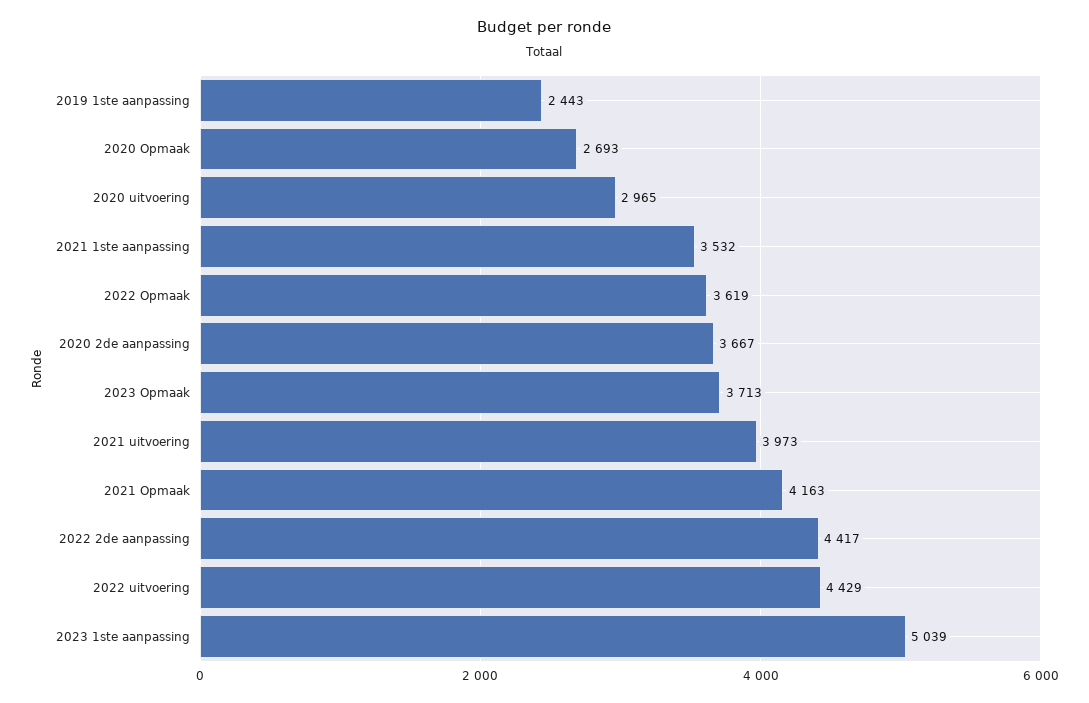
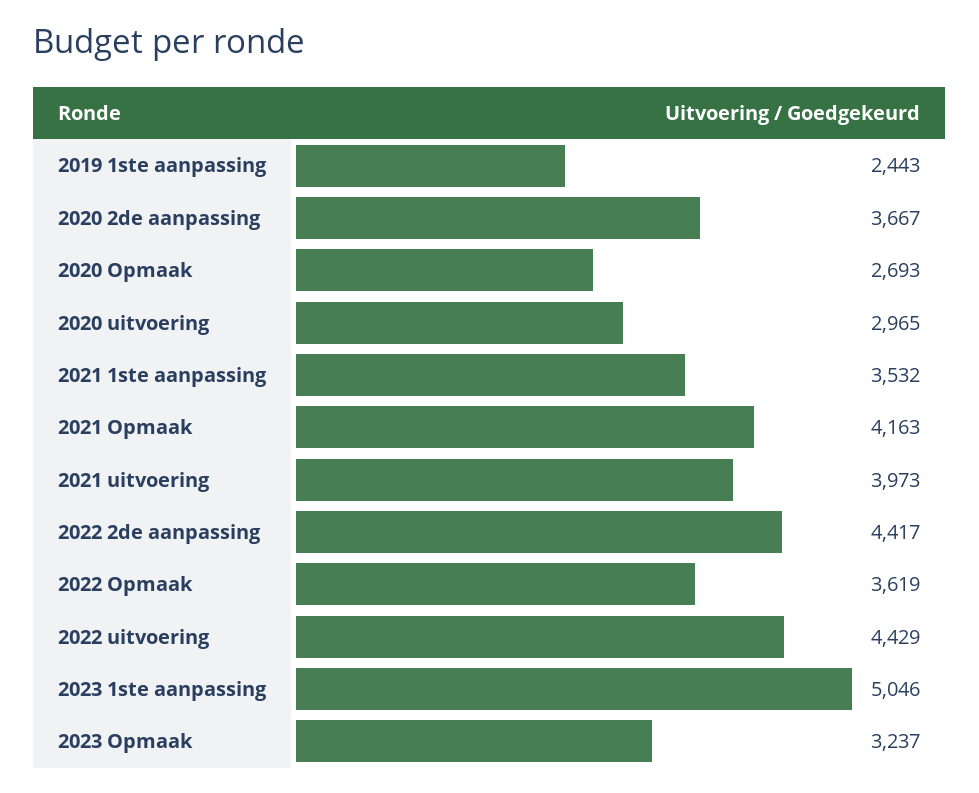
  {
    "2019 1ste aanpassing": 2443,
    "2020 Opmaak": 2693,
    "2020 uitvoering": 2965,
    "2021 1ste aanpassing": 3532,
    "2022 Opmaak": 3619,
    "2020 2de aanpassing": 3667,
-   "2023 Opmaak": 3713,
+   "2023 Opmaak": 3237,
    "2021 uitvoering": 3973,
    "2021 Opmaak": 4163,
    "2022 2de aanpassing": 4417,
    "2022 uitvoering": 4429,
-   "2023 1ste aanpassing": 5039
+   "2023 1ste aanpassing": 5046
  }

